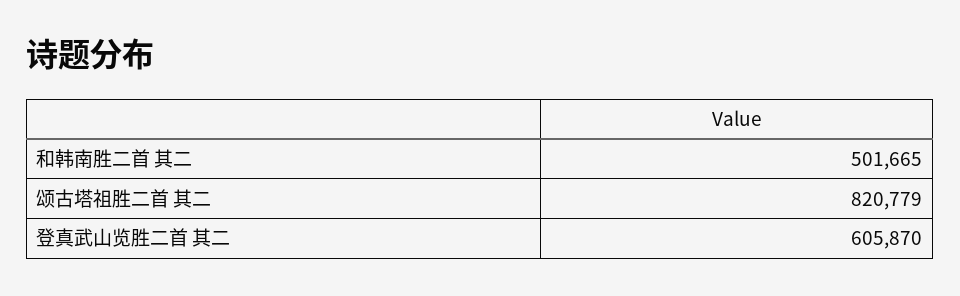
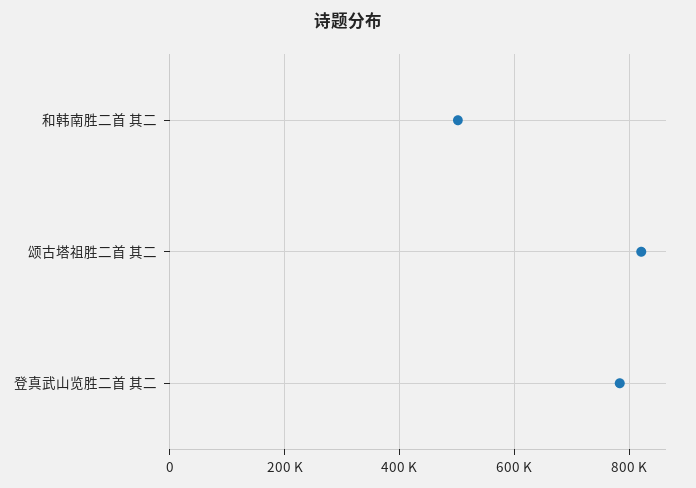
  {
    "和韩南胜二首 其二": 501665,
    "颂古塔祖胜二首 其二": 820779,
-   "登真武山览胜二首 其二": 605870
+   "登真武山览胜二首 其二": 780000
  }

